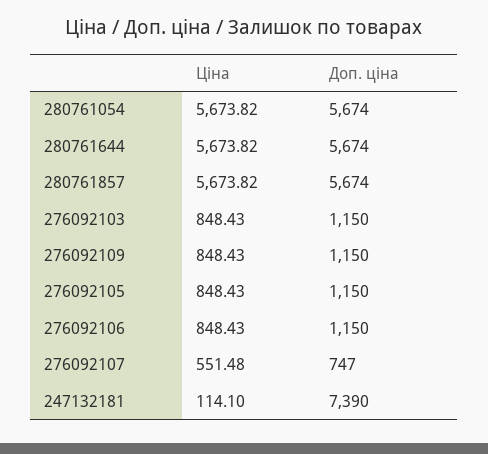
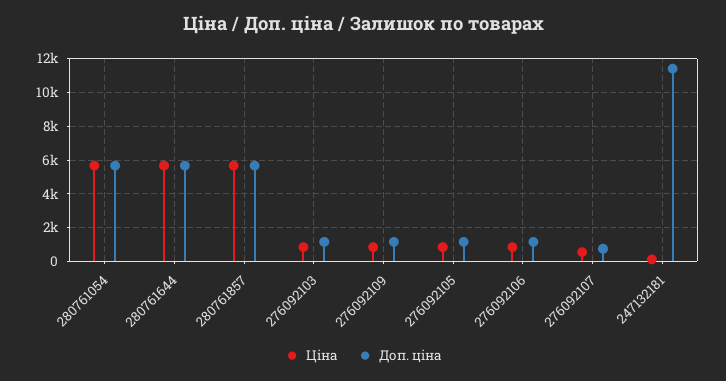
  {
    "Ціна": {
      "280761054": 5673.82,
      "280761644": 5673.82,
      "280761857": 5673.82,
      "276092103": 848.43,
      "276092109": 848.43,
      "276092105": 848.43,
      "276092106": 848.43,
      "276092107": 551.48,
      "247132181": 114.1
    },
    "Доп. ціна": {
      "280761054": 5674,
      "280761644": 5674,
      "280761857": 5674,
      "276092103": 1150,
      "276092109": 1150,
      "276092105": 1150,
      "276092106": 1150,
      "276092107": 747,
-     "247132181": 7390
+     "247132181": 11500
    }
  }

